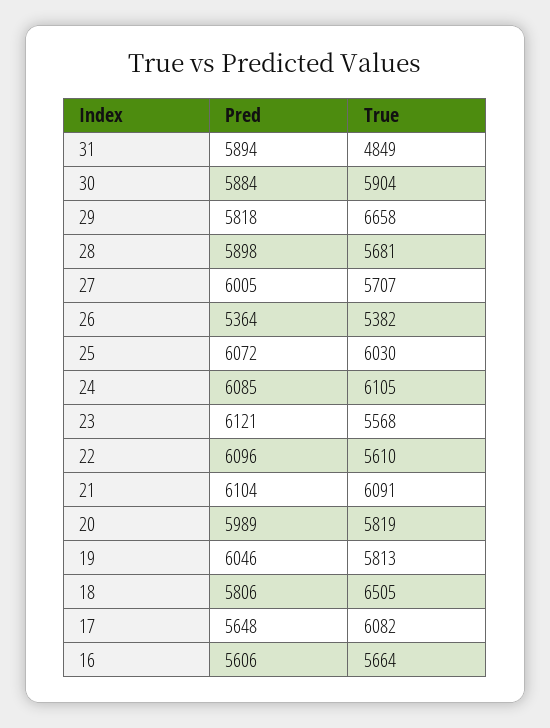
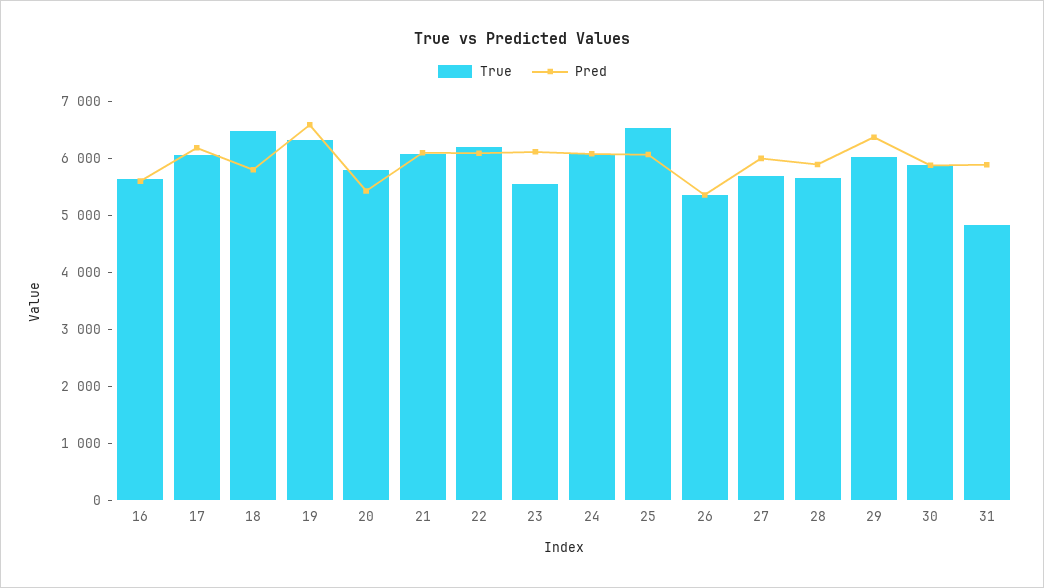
  {
    "Pred": {
      "31": 5894,
      "30": 5884,
-     "29": 5818,
+     "29": 6400,
      "28": 5898,
      "27": 6005,
      "26": 5364,
      "25": 6072,
      "24": 6085,
      "23": 6121,
      "22": 6096,
      "21": 6104,
-     "20": 5989,
+     "20": 5400,
-     "19": 6046,
+     "19": 6600,
      "18": 5806,
-     "17": 5648,
+     "17": 6200,
      "16": 5606
    },
    "True": {
      "31": 4849,
      "30": 5904,
-     "29": 6658,
+     "29": 6000,
      "28": 5681,
      "27": 5707,
      "26": 5382,
-     "25": 6030,
+     "25": 6600,
      "24": 6105,
      "23": 5568,
-     "22": 5610,
+     "22": 6200,
      "21": 6091,
      "20": 5819,
-     "19": 5813,
+     "19": 6400,
      "18": 6505,
      "17": 6082,
      "16": 5664
    }
  }

